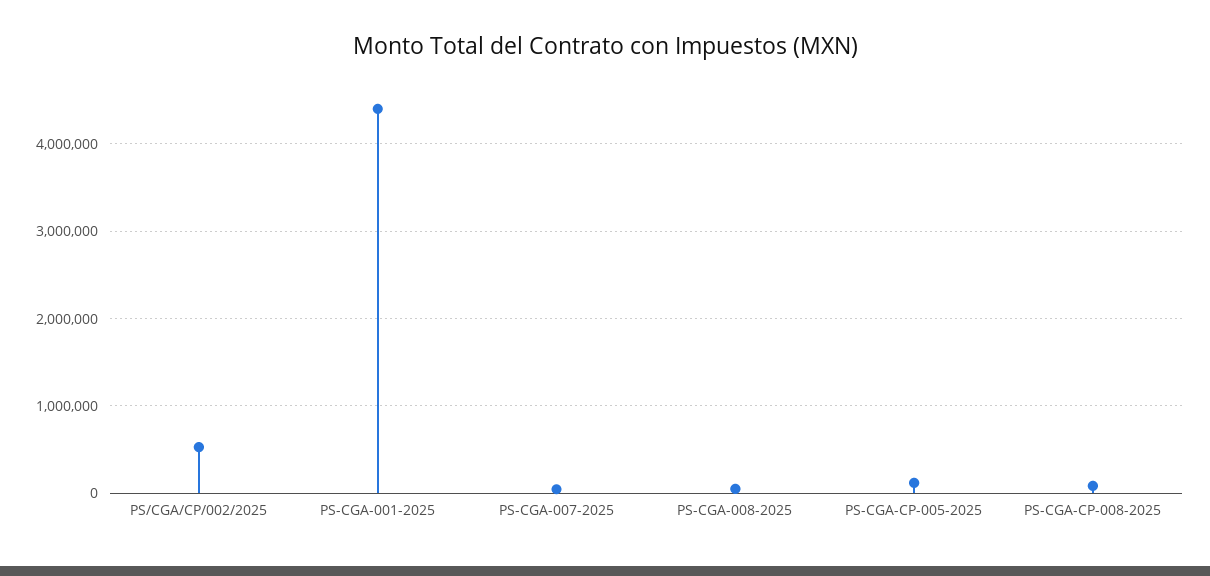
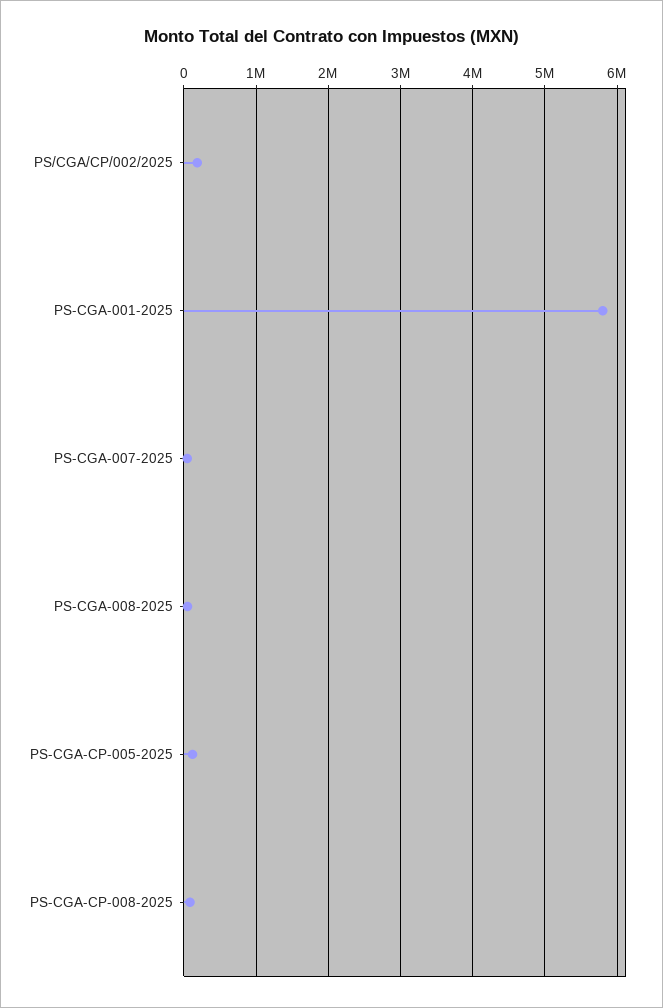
  {
-   "PS/CGA/CP/002/2025": 500000,
+   "PS/CGA/CP/002/2025": 200000,
-   "PS-CGA-001-2025": 4400000,
+   "PS-CGA-001-2025": 5800000,
    "PS-CGA-007-2025": 0,
    "PS-CGA-008-2025": 100000,
    "PS-CGA-CP-005-2025": 100000,
    "PS-CGA-CP-008-2025": 100000
  }

